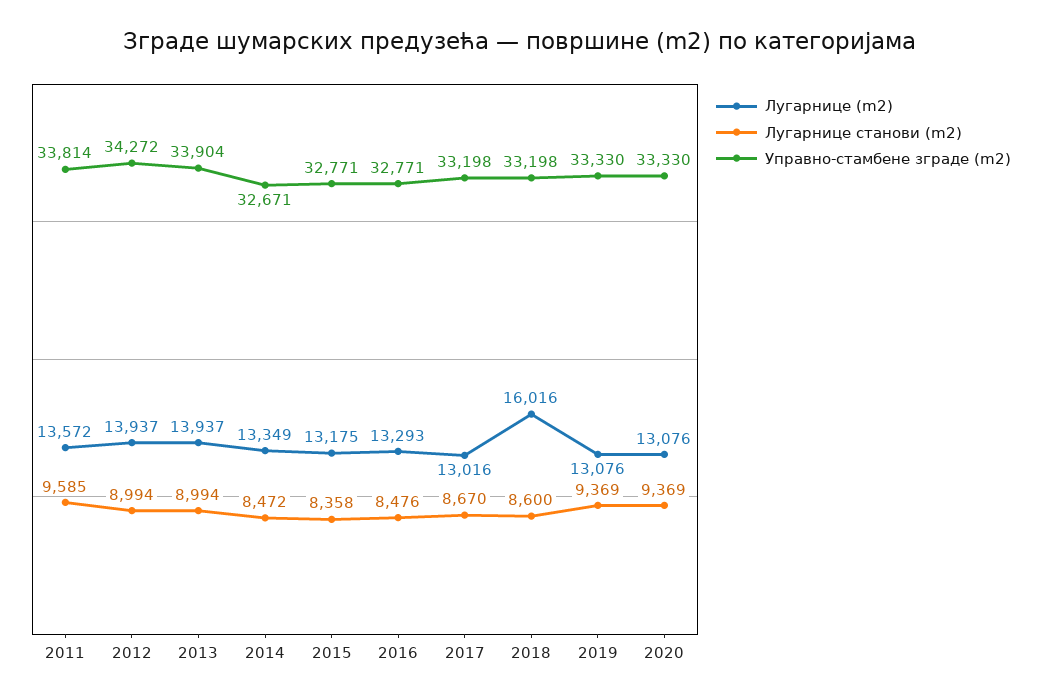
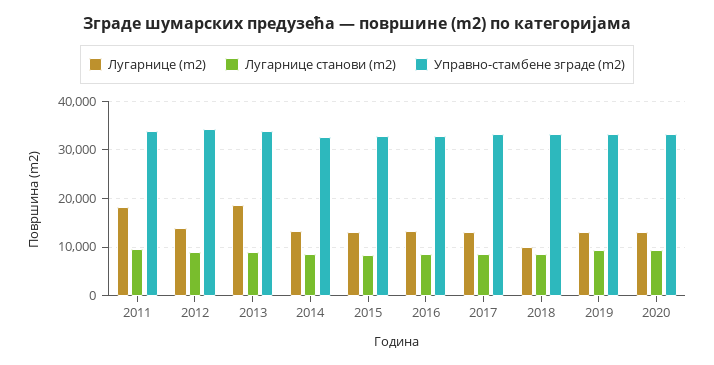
  {
    "Лугарнице (m2)": {
-     "2011": 13572,
+     "2011": 18000,
      "2012": 13937,
-     "2013": 13937,
+     "2013": 18000,
      "2014": 13349,
      "2015": 13175,
      "2016": 13293,
      "2017": 13016,
-     "2018": 16016,
+     "2018": 10000,
      "2019": 13076,
      "2020": 13076
    },
    "Лугарнице станови (m2)": {
      "2011": 9585,
      "2012": 8994,
      "2013": 8994,
      "2014": 8472,
      "2015": 8358,
      "2016": 8476,
      "2017": 8670,
      "2018": 8600,
      "2019": 9369,
      "2020": 9369
    },
    "Управно-стамбене зграде (m2)": {
      "2011": 33814,
      "2012": 34272,
      "2013": 33904,
      "2014": 32671,
      "2015": 32771,
      "2016": 32771,
      "2017": 33198,
      "2018": 33198,
      "2019": 33330,
      "2020": 33330
    }
  }

